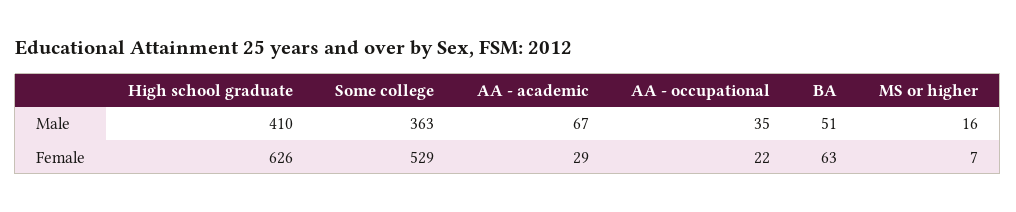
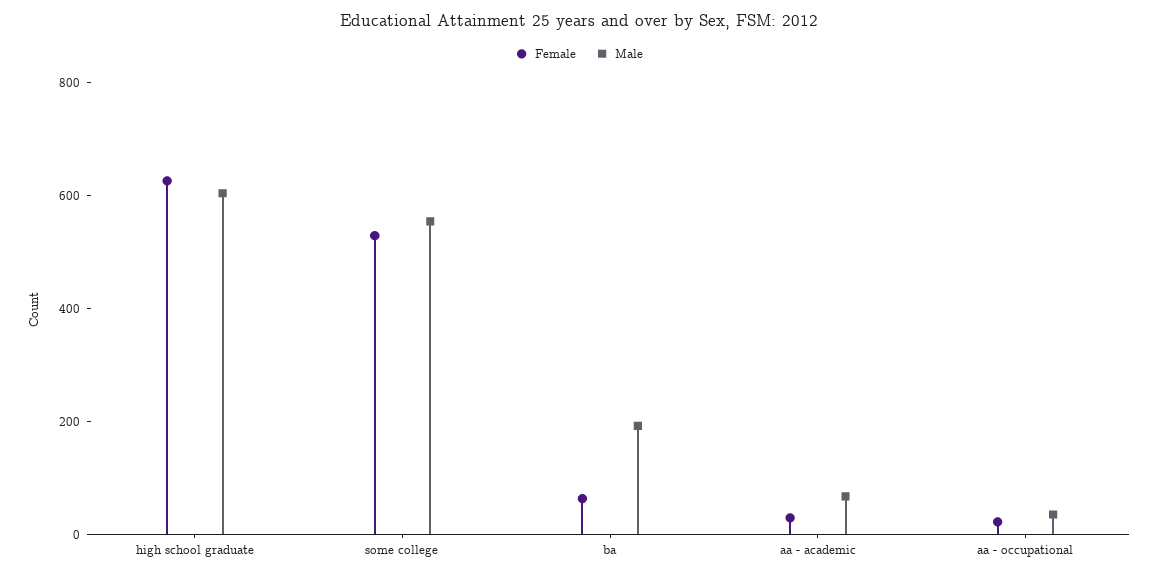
  {
    "Male": {
-     "High school graduate": 410,
+     "High school graduate": 600,
-     "Some college": 363,
+     "Some college": 550,
      "AA - academic": 67,
      "AA - occupational": 35,
-     "BA": 51,
+     "BA": 200
-     "MS or higher": 16
    },
    "Female": {
      "High school graduate": 626,
      "Some college": 529,
      "AA - academic": 29,
      "AA - occupational": 22,
-     "BA": 63,
+     "BA": 63
-     "MS or higher": 7
    }
  }

